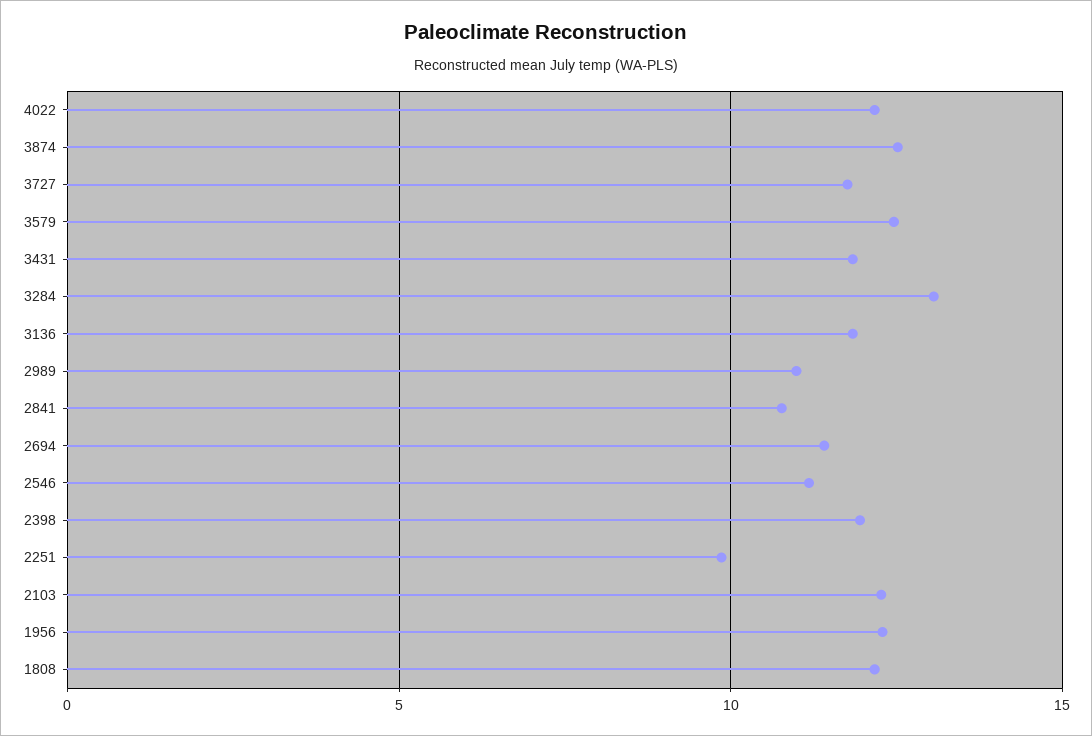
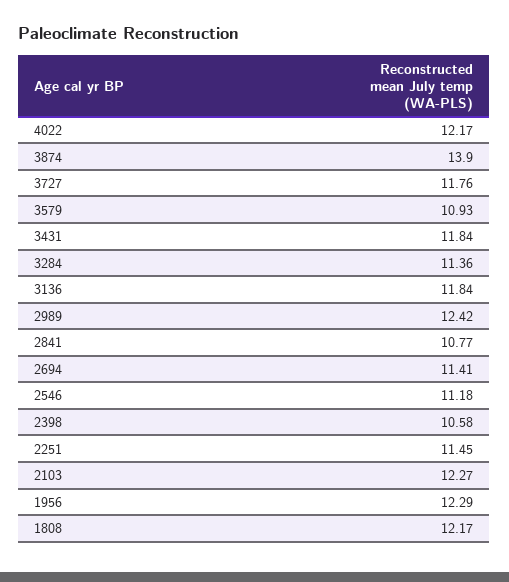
  {
    "4022": 12.17,
-   "3874": 12.5,
+   "3874": 13.9,
    "3727": 11.76,
-   "3579": 12.5,
+   "3579": 10.93,
    "3431": 11.84,
-   "3284": 13,
+   "3284": 11.36,
    "3136": 11.84,
-   "2989": 11,
+   "2989": 12.42,
    "2841": 10.77,
    "2694": 11.41,
    "2546": 11.18,
-   "2398": 12,
+   "2398": 10.58,
-   "2251": 10,
+   "2251": 11.45,
    "2103": 12.27,
    "1956": 12.29,
    "1808": 12.17
  }

